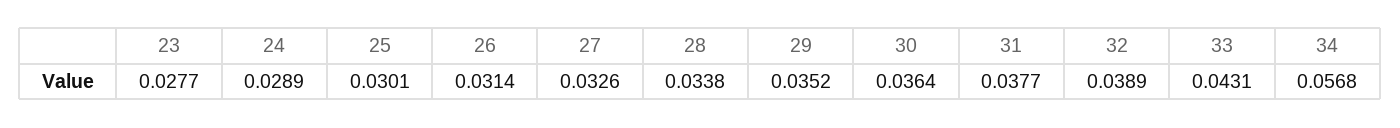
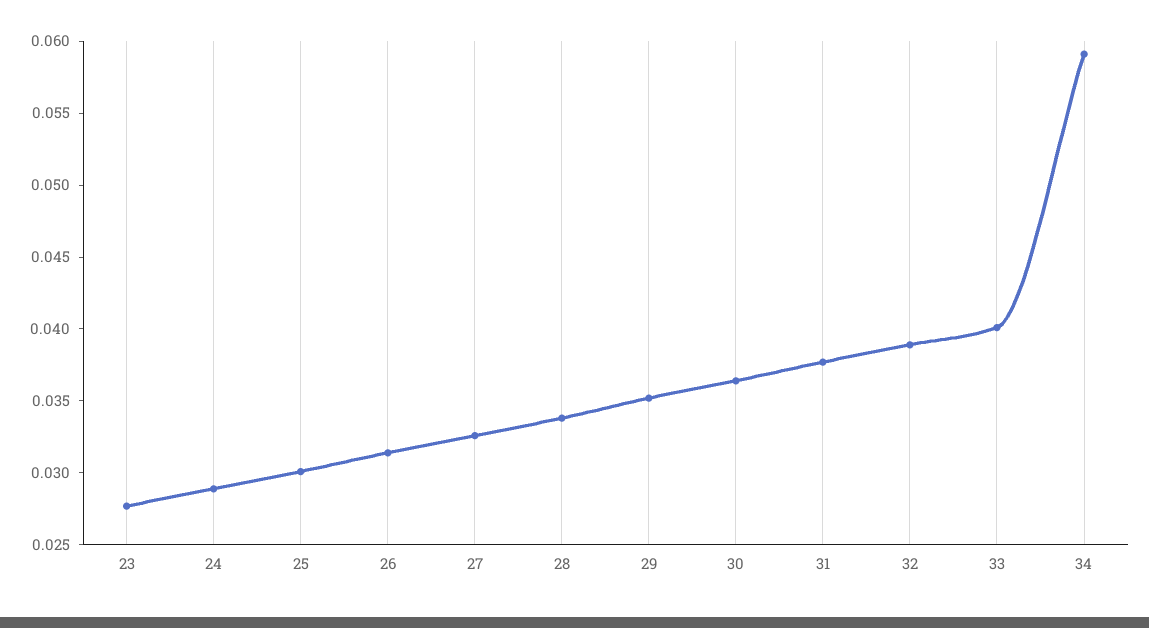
  {
    "23": 0.0277,
    "24": 0.0289,
    "25": 0.0301,
    "26": 0.0314,
    "27": 0.0326,
    "28": 0.0338,
    "29": 0.0352,
    "30": 0.0364,
    "31": 0.0377,
    "32": 0.0389,
-   "33": 0.0431,
+   "33": 0.04,
-   "34": 0.0568
+   "34": 0.059
  }

